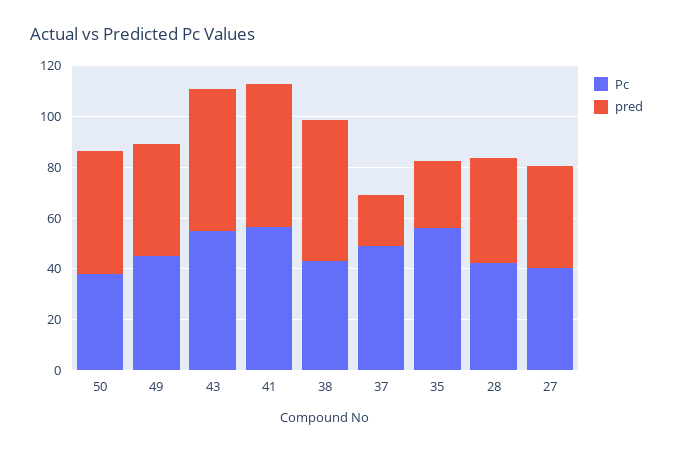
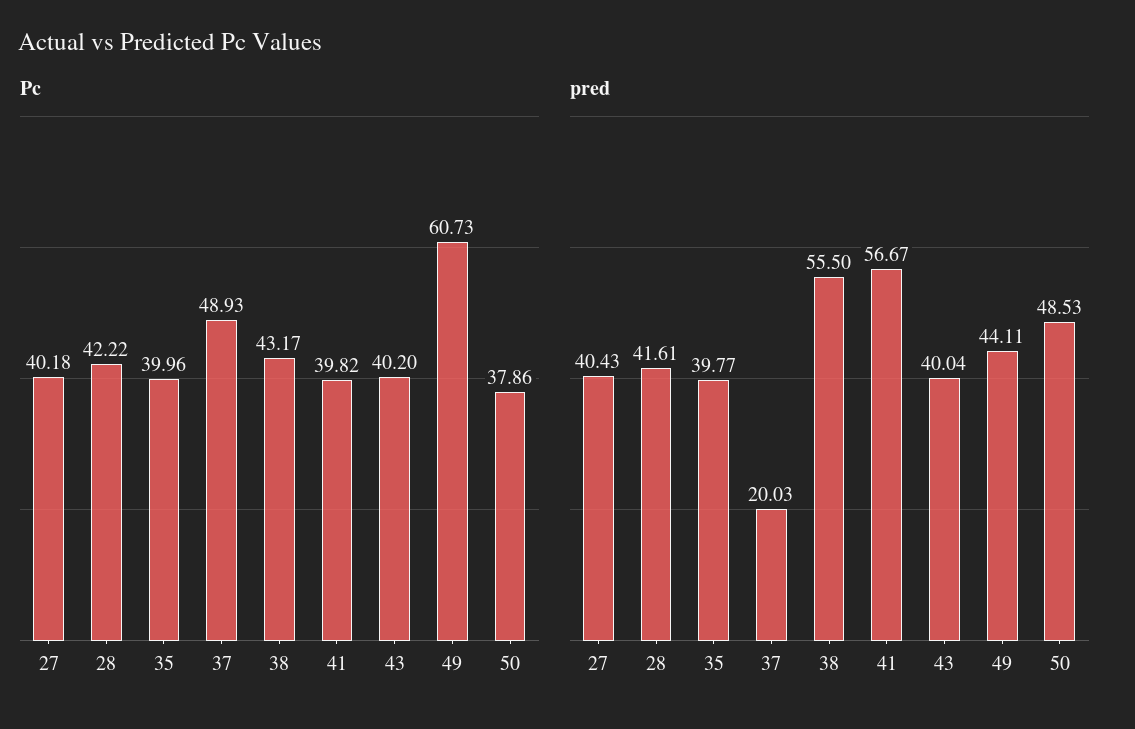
  {
    "Pc": {
      "50": 37.86,
-     "49": 45,
+     "49": 60.73,
-     "43": 55,
+     "43": 40.2,
-     "41": 55,
+     "41": 39.82,
      "38": 43.17,
      "37": 48.93,
-     "35": 55,
+     "35": 39.96,
      "28": 42.22,
      "27": 40.18
    },
    "pred": {
      "50": 48.53,
      "49": 44.11,
-     "43": 55,
+     "43": 40.04,
      "41": 56.67,
      "38": 55.5,
      "37": 20.03,
-     "35": 25,
+     "35": 39.77,
      "28": 41.61,
      "27": 40.43
    }
  }

